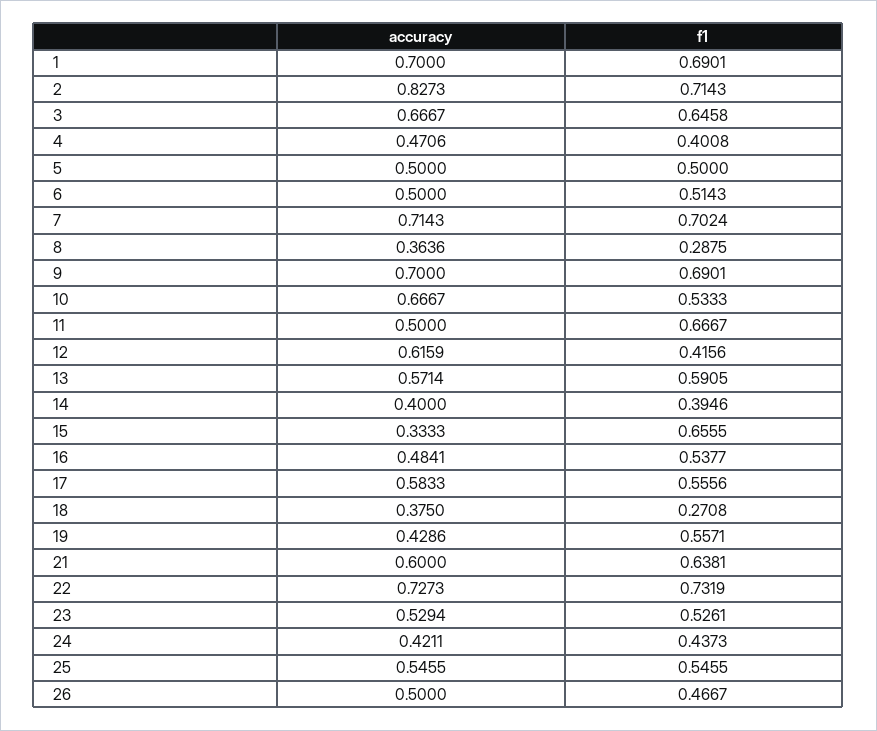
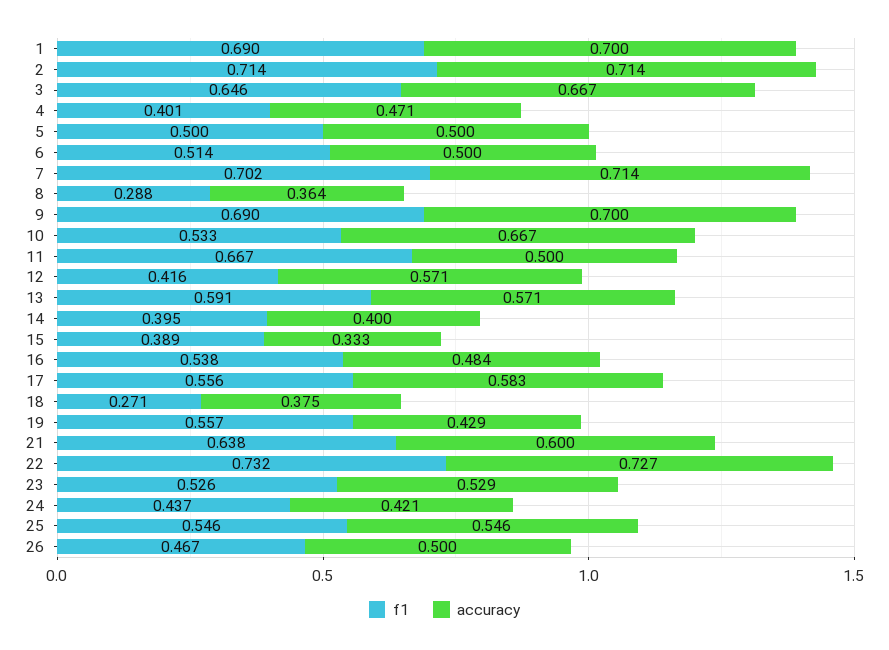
  {
    "accuracy": {
      "1": 0.7,
-     "2": 0.8273,
+     "2": 0.714,
      "3": 0.6667,
      "4": 0.4706,
      "5": 0.5,
      "6": 0.5,
      "7": 0.7143,
      "8": 0.3636,
      "9": 0.7,
      "10": 0.6667,
      "11": 0.5,
-     "12": 0.6159,
+     "12": 0.571,
      "13": 0.5714,
      "14": 0.4,
      "15": 0.3333,
      "16": 0.4841,
      "17": 0.5833,
      "18": 0.375,
      "19": 0.4286,
      "21": 0.6,
      "22": 0.7273,
      "23": 0.5294,
      "24": 0.4211,
      "25": 0.5455,
      "26": 0.5
    },
    "f1": {
      "1": 0.6901,
      "2": 0.7143,
      "3": 0.6458,
      "4": 0.4008,
      "5": 0.5,
      "6": 0.5143,
      "7": 0.7024,
      "8": 0.2875,
      "9": 0.6901,
      "10": 0.5333,
      "11": 0.6667,
      "12": 0.4156,
      "13": 0.5905,
      "14": 0.3946,
-     "15": 0.6555,
+     "15": 0.389,
      "16": 0.5377,
      "17": 0.5556,
      "18": 0.2708,
      "19": 0.5571,
      "21": 0.6381,
      "22": 0.7319,
      "23": 0.5261,
      "24": 0.4373,
      "25": 0.5455,
      "26": 0.4667
    }
  }

